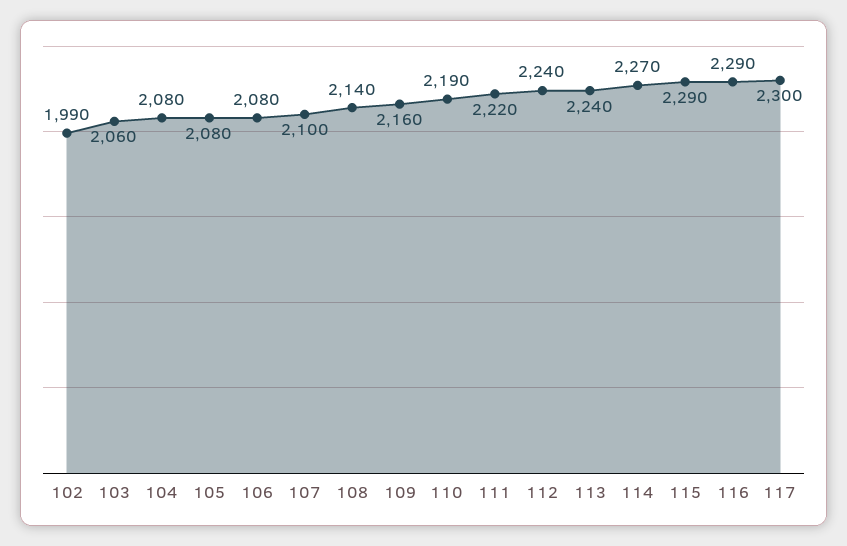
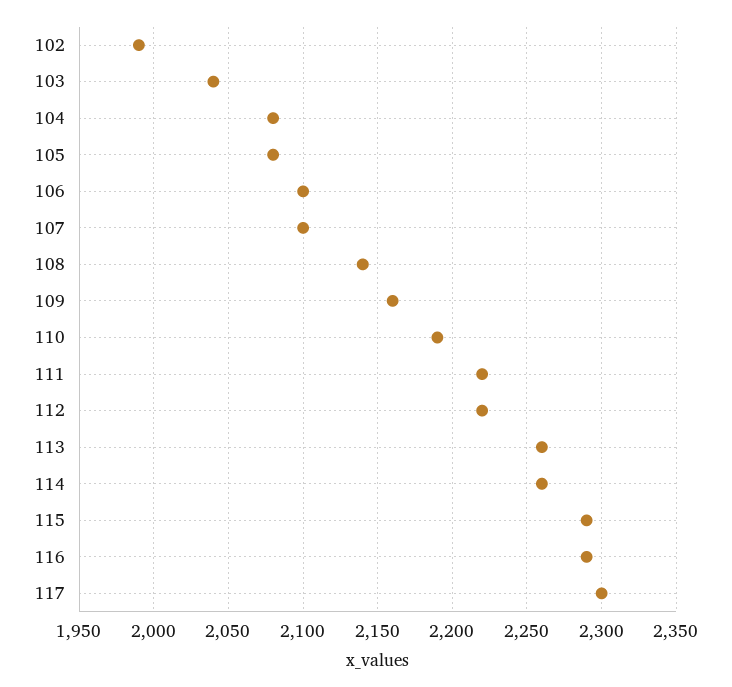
  {
    "102": 1990,
-   "103": 2060,
+   "103": 2040,
    "104": 2080,
    "105": 2080,
-   "106": 2080,
+   "106": 2100,
    "107": 2100,
    "108": 2140,
    "109": 2160,
    "110": 2190,
    "111": 2220,
-   "112": 2240,
+   "112": 2220,
-   "113": 2240,
+   "113": 2260,
-   "114": 2270,
+   "114": 2260,
    "115": 2290,
    "116": 2290,
    "117": 2300
  }

